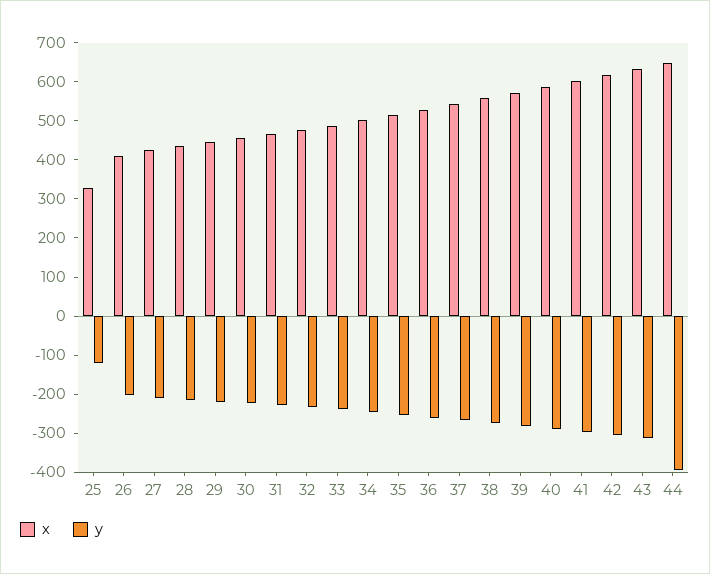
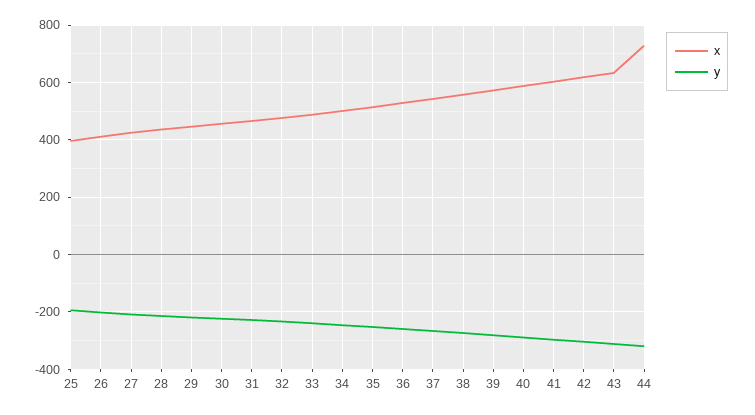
  {
    "x": {
-     "25": 325,
+     "25": 400,
      "26": 400,
      "27": 425,
      "28": 425,
      "29": 450,
      "30": 450,
      "31": 475,
      "32": 475,
      "33": 500,
      "34": 500,
      "35": 525,
      "36": 525,
      "37": 550,
      "38": 550,
      "39": 575,
      "40": 600,
      "41": 600,
      "42": 625,
      "43": 625,
-     "44": 650
+     "44": 725
    },
    "y": {
-     "25": -125,
+     "25": -200,
      "26": -200,
      "27": -200,
      "28": -225,
      "29": -225,
      "30": -225,
      "31": -225,
      "32": -225,
      "33": -250,
      "34": -250,
      "35": -250,
      "36": -250,
      "37": -275,
      "38": -275,
      "39": -275,
      "40": -300,
      "41": -300,
      "42": -300,
      "43": -300,
-     "44": -400
+     "44": -325
    }
  }

